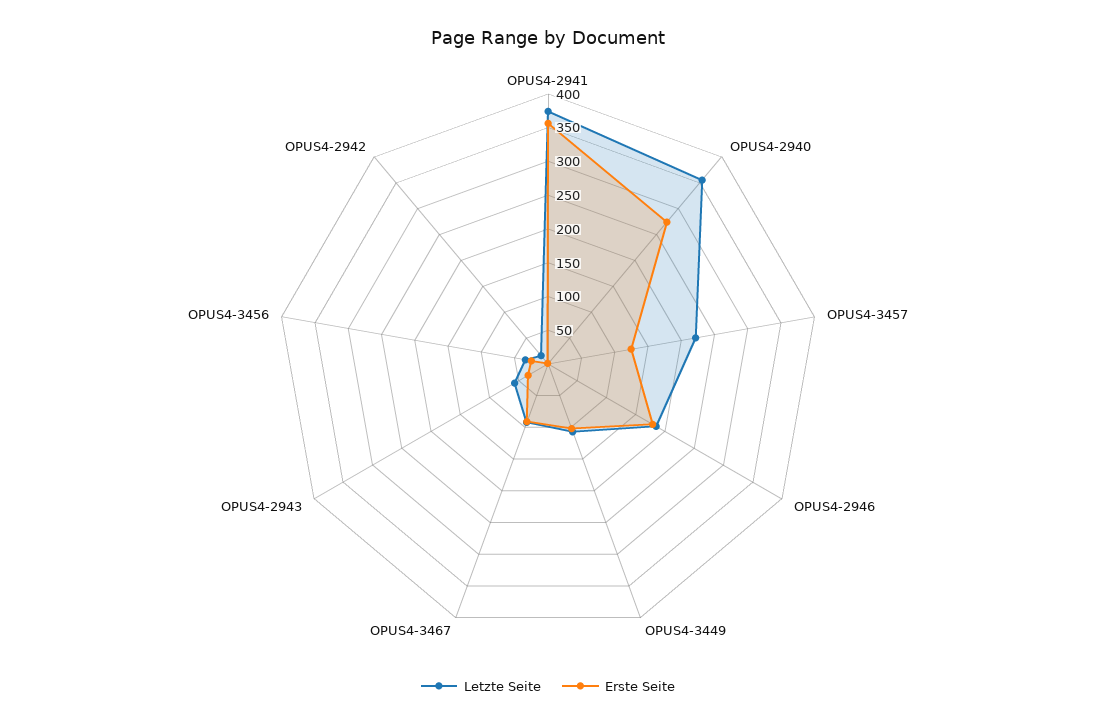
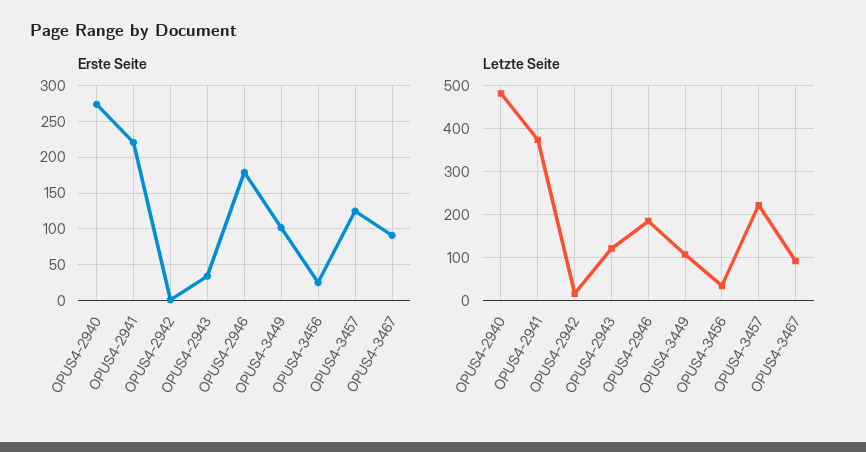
  {
    "Letzte Seite": {
      "OPUS4-2941": 380,
-     "OPUS4-2940": 350,
+     "OPUS4-2940": 480,
      "OPUS4-3457": 220,
      "OPUS4-2946": 180,
      "OPUS4-3449": 100,
      "OPUS4-3467": 100,
-     "OPUS4-2943": 50,
+     "OPUS4-2943": 120,
      "OPUS4-3456": 40,
      "OPUS4-2942": 20
    },
    "Erste Seite": {
-     "OPUS4-2941": 350,
+     "OPUS4-2941": 220,
      "OPUS4-2940": 270,
      "OPUS4-3457": 130,
      "OPUS4-2946": 180,
      "OPUS4-3449": 100,
      "OPUS4-3467": 90,
      "OPUS4-2943": 30,
      "OPUS4-3456": 30,
      "OPUS4-2942": 0
    }
  }

